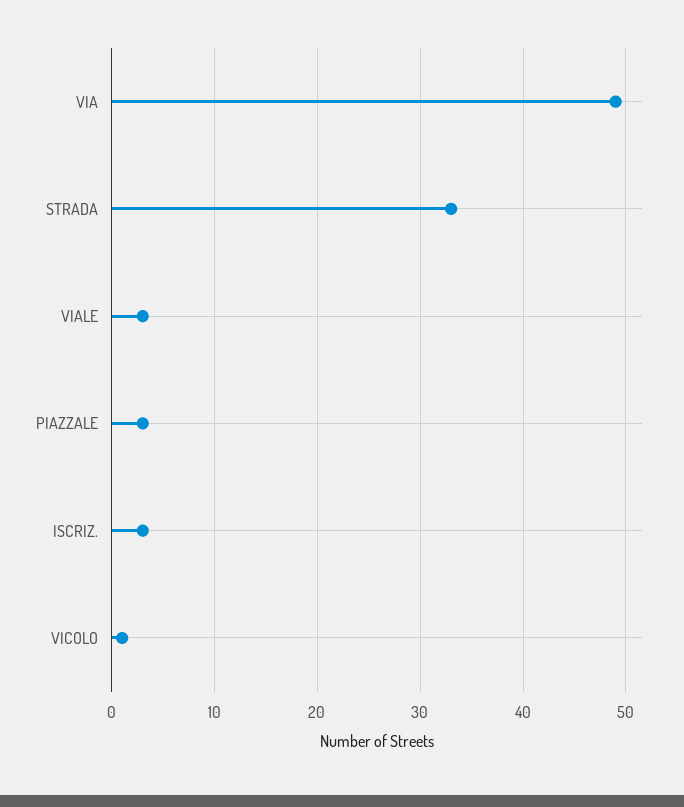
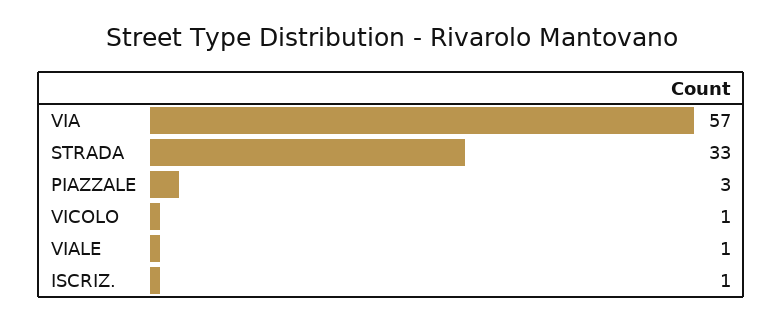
  {
-   "VIA": 49,
+   "VIA": 57,
    "STRADA": 33,
-   "VIALE": 3,
+   "VIALE": 1,
    "PIAZZALE": 3,
-   "ISCRIZ.": 3,
+   "ISCRIZ.": 1,
    "VICOLO": 1
  }

